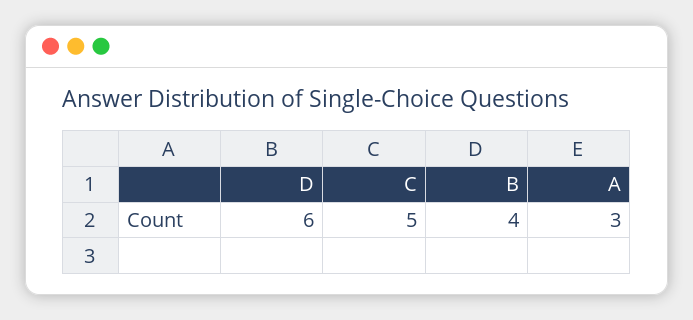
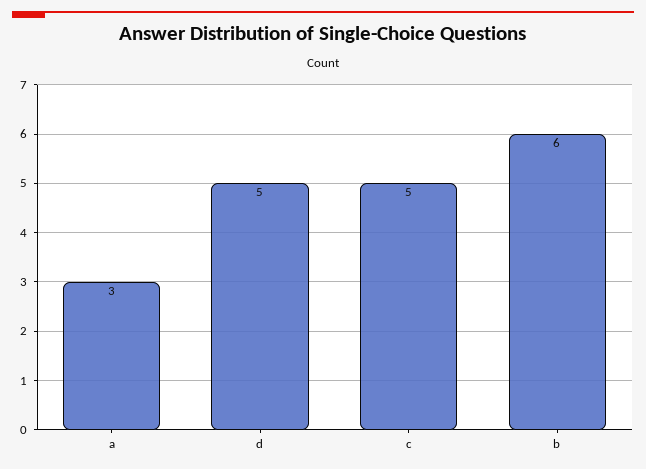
  {
-   "D": 6,
+   "D": 5,
    "C": 5,
-   "B": 4,
+   "B": 6,
    "A": 3
  }

